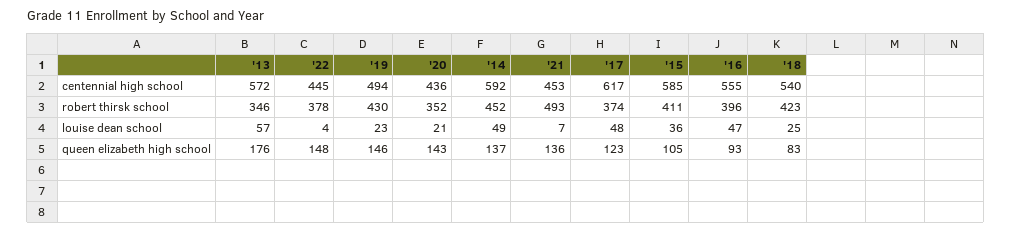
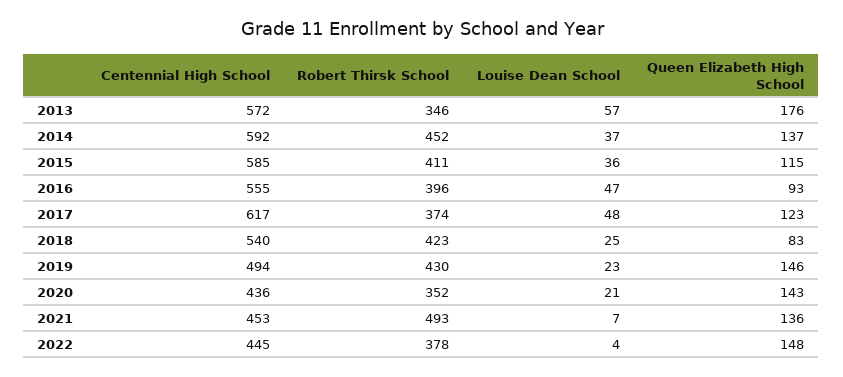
  {
    "'13": {
      "centennial high school": 572,
      "robert thirsk school": 346,
      "louise dean school": 57,
      "queen elizabeth high school": 176
    },
    "'22": {
      "centennial high school": 445,
      "robert thirsk school": 378,
      "louise dean school": 4,
      "queen elizabeth high school": 148
    },
    "'19": {
      "centennial high school": 494,
      "robert thirsk school": 430,
      "louise dean school": 23,
      "queen elizabeth high school": 146
    },
    "'20": {
      "centennial high school": 436,
      "robert thirsk school": 352,
      "louise dean school": 21,
      "queen elizabeth high school": 143
    },
    "'14": {
      "centennial high school": 592,
      "robert thirsk school": 452,
-     "louise dean school": 49,
+     "louise dean school": 37,
      "queen elizabeth high school": 137
    },
    "'21": {
      "centennial high school": 453,
      "robert thirsk school": 493,
      "louise dean school": 7,
      "queen elizabeth high school": 136
    },
    "'17": {
      "centennial high school": 617,
      "robert thirsk school": 374,
      "louise dean school": 48,
      "queen elizabeth high school": 123
    },
    "'15": {
      "centennial high school": 585,
      "robert thirsk school": 411,
      "louise dean school": 36,
-     "queen elizabeth high school": 105
+     "queen elizabeth high school": 115
    },
    "'16": {
      "centennial high school": 555,
      "robert thirsk school": 396,
      "louise dean school": 47,
      "queen elizabeth high school": 93
    },
    "'18": {
      "centennial high school": 540,
      "robert thirsk school": 423,
      "louise dean school": 25,
      "queen elizabeth high school": 83
    }
  }

